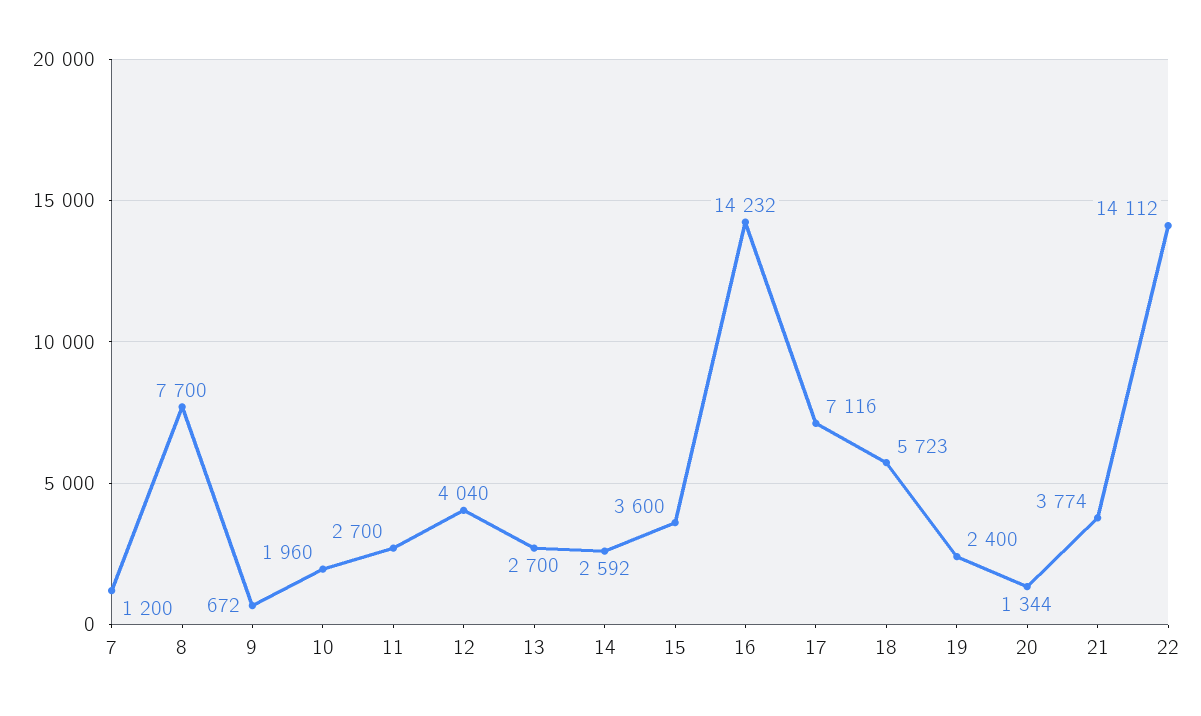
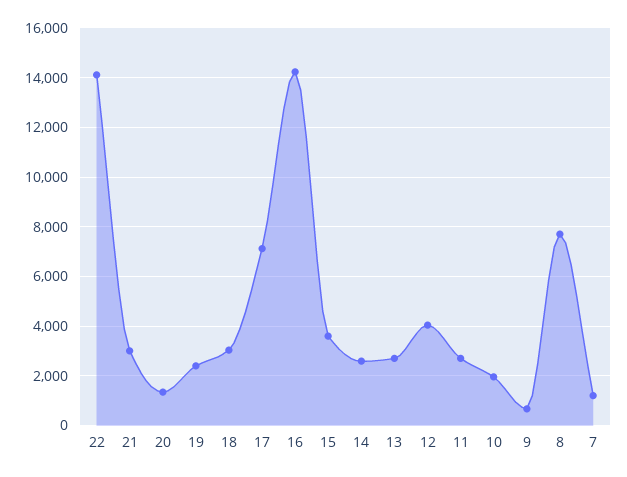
  {
    "7": 1200,
    "8": 7700,
    "9": 672,
    "10": 1960,
    "11": 2700,
    "12": 4040,
    "13": 2700,
    "14": 2592,
    "15": 3600,
    "16": 14232,
    "17": 7116,
-   "18": 5723,
+   "18": 3000,
    "19": 2400,
    "20": 1344,
-   "21": 3774,
+   "21": 3000,
    "22": 14112
  }

